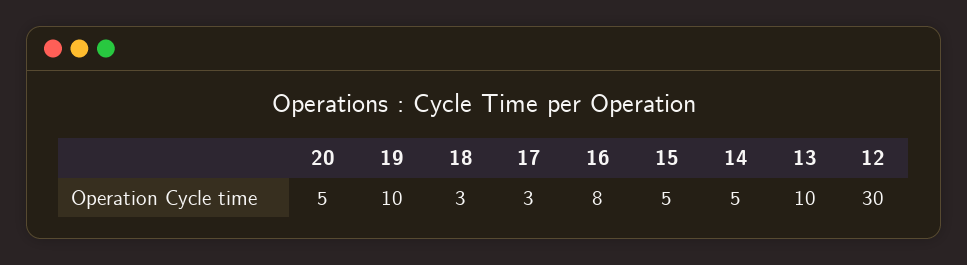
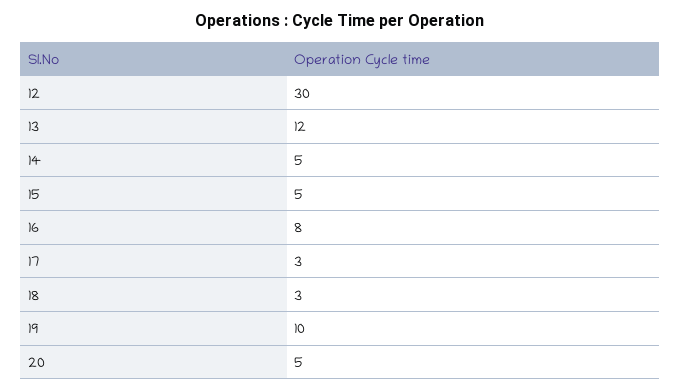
  {
    "20": 5,
    "19": 10,
    "18": 3,
    "17": 3,
    "16": 8,
    "15": 5,
    "14": 5,
-   "13": 10,
+   "13": 12,
    "12": 30
  }

